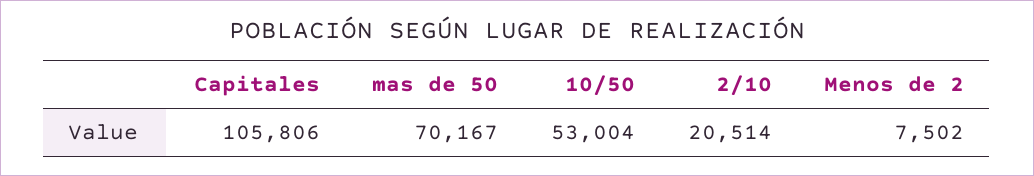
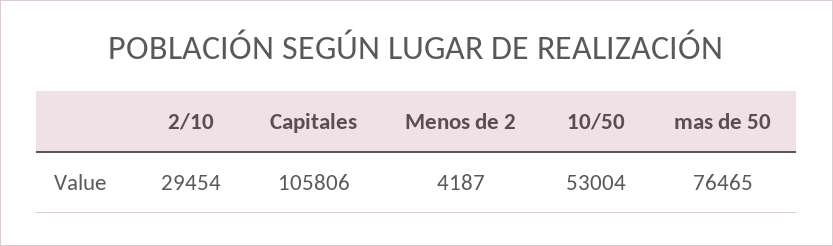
  {
    "Capitales": 105806,
-   "mas de 50": 70167,
+   "mas de 50": 76465,
    "10/50": 53004,
-   "2/10": 20514,
+   "2/10": 29454,
-   "Menos de 2": 7502
+   "Menos de 2": 4187
  }

